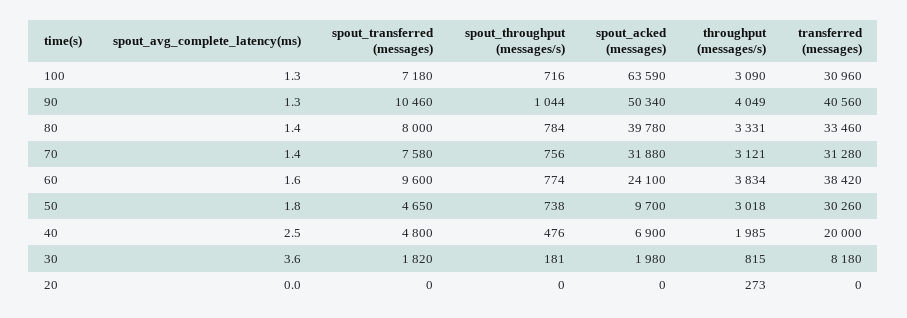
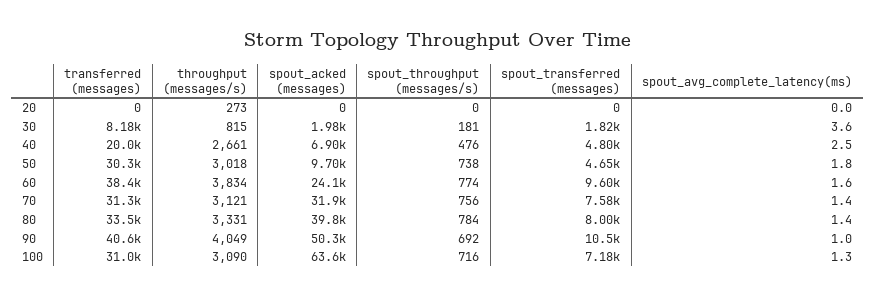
  {
    "spout_avg_complete_latency(ms)": {
      "100": 1.3,
-     "90": 1.3,
+     "90": 1,
      "80": 1.4,
      "70": 1.4,
      "60": 1.6,
      "50": 1.8,
      "40": 2.5,
      "30": 3.6,
      "20": 0
    },
    "spout_transferred (messages)": {
      "100": 7180,
      "90": 10460,
      "80": 8000,
      "70": 7580,
      "60": 9600,
      "50": 4650,
      "40": 4800,
      "30": 1820,
      "20": 0
    },
    "spout_throughput (messages/s)": {
      "100": 716,
-     "90": 1044,
+     "90": 692,
      "80": 784,
      "70": 756,
      "60": 774,
      "50": 738,
      "40": 476,
      "30": 181,
      "20": 0
    },
    "spout_acked (messages)": {
      "100": 63590,
      "90": 50340,
      "80": 39780,
      "70": 31880,
      "60": 24100,
      "50": 9700,
      "40": 6900,
      "30": 1980,
      "20": 0
    },
    "throughput (messages/s)": {
      "100": 3090,
      "90": 4049,
      "80": 3331,
      "70": 3121,
      "60": 3834,
      "50": 3018,
-     "40": 1985,
+     "40": 2661,
      "30": 815,
      "20": 273
    },
    "transferred (messages)": {
      "100": 30960,
      "90": 40560,
      "80": 33460,
      "70": 31280,
      "60": 38420,
      "50": 30260,
      "40": 20000,
      "30": 8180,
      "20": 0
    }
  }

